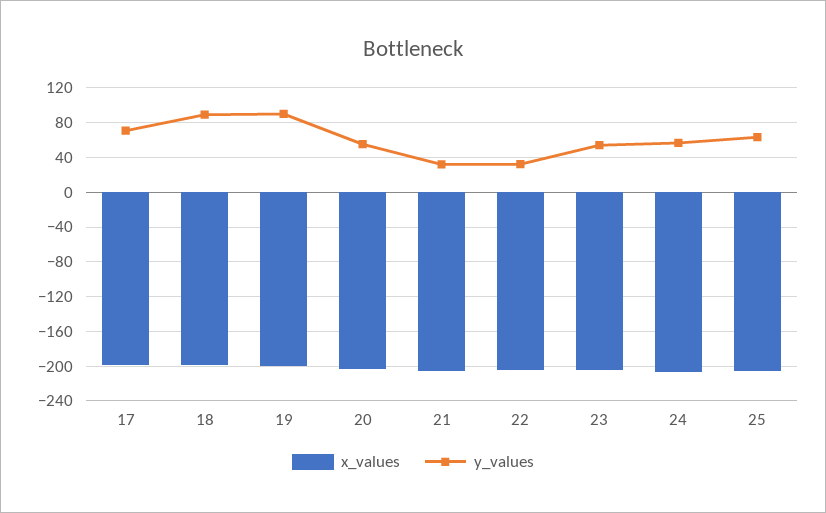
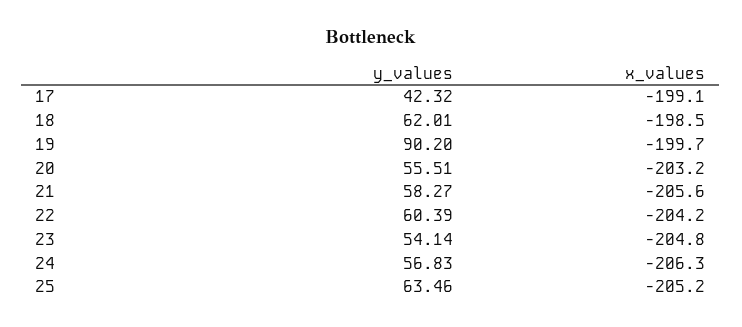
  {
    "x_values": {
      "17": -199.1,
      "18": -198.5,
      "19": -199.7,
      "20": -203.2,
      "21": -205.6,
      "22": -204.2,
      "23": -204.8,
      "24": -206.3,
      "25": -205.2
    },
    "y_values": {
-     "17": 70,
+     "17": 42.32,
-     "18": 90,
+     "18": 62.01,
      "19": 90.2,
      "20": 55.51,
-     "21": 30,
+     "21": 58.27,
-     "22": 30,
+     "22": 60.39,
      "23": 54.14,
      "24": 56.83,
      "25": 63.46
    }
  }

